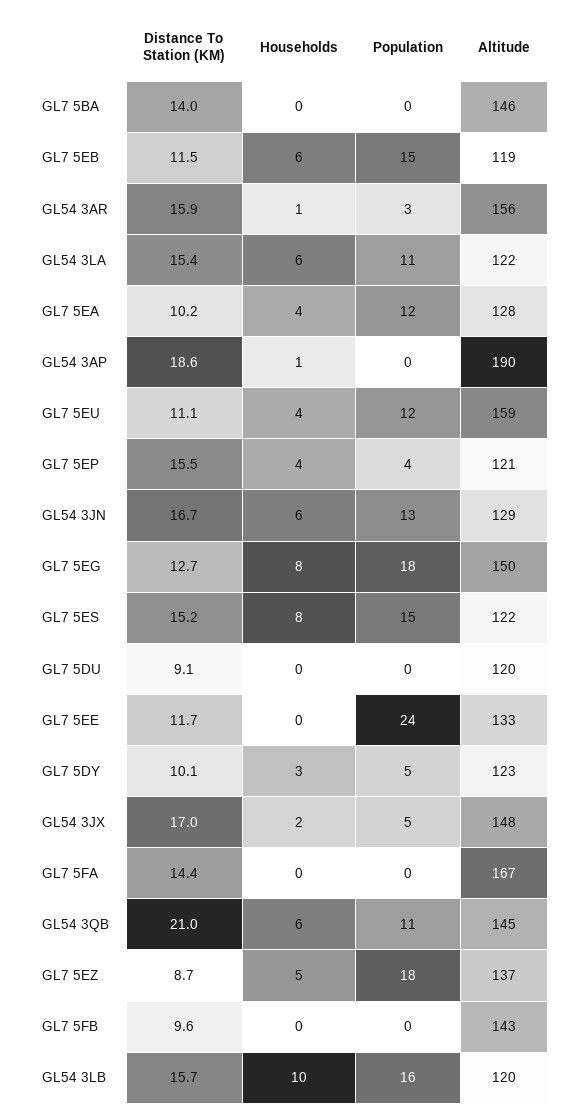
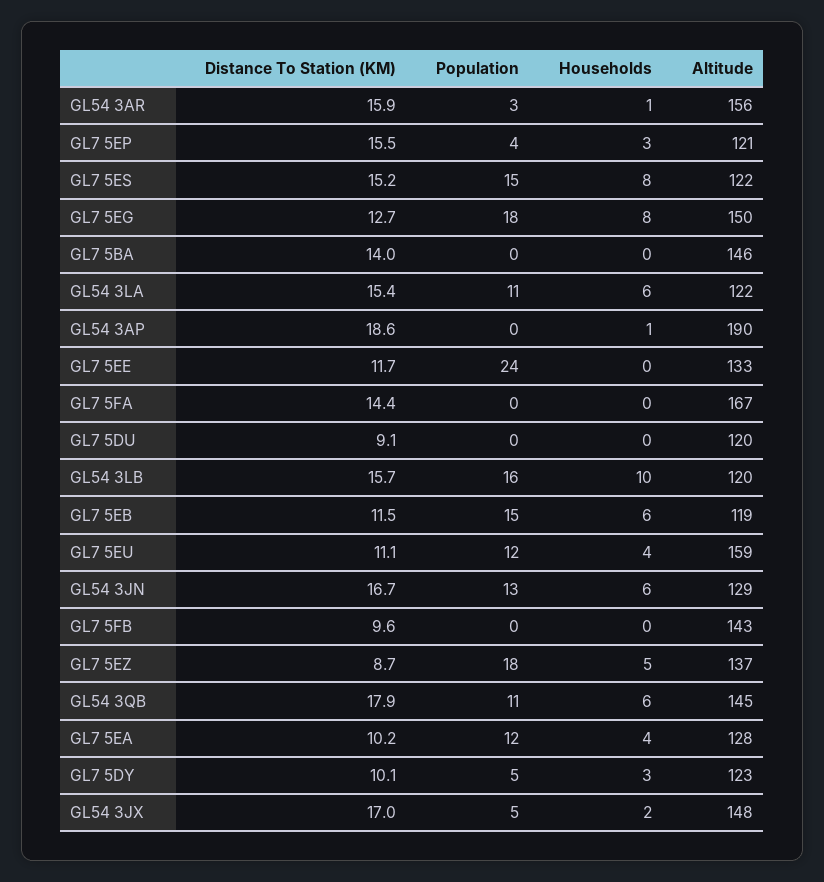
  {
    "Distance To Station (KM)": {
      "GL7 5BA": 14,
      "GL7 5EB": 11.5,
      "GL54 3AR": 15.9,
      "GL54 3LA": 15.4,
      "GL7 5EA": 10.2,
      "GL54 3AP": 18.6,
      "GL7 5EU": 11.1,
      "GL7 5EP": 15.5,
      "GL54 3JN": 16.7,
      "GL7 5EG": 12.7,
      "GL7 5ES": 15.2,
      "GL7 5DU": 9.1,
      "GL7 5EE": 11.7,
      "GL7 5DY": 10.1,
      "GL54 3JX": 17,
      "GL7 5FA": 14.4,
-     "GL54 3QB": 21,
+     "GL54 3QB": 17.9,
      "GL7 5EZ": 8.7,
      "GL7 5FB": 9.6,
      "GL54 3LB": 15.7
    },
    "Households": {
      "GL7 5BA": 0,
      "GL7 5EB": 6,
      "GL54 3AR": 1,
      "GL54 3LA": 6,
      "GL7 5EA": 4,
      "GL54 3AP": 1,
      "GL7 5EU": 4,
-     "GL7 5EP": 4,
+     "GL7 5EP": 3,
      "GL54 3JN": 6,
      "GL7 5EG": 8,
      "GL7 5ES": 8,
      "GL7 5DU": 0,
      "GL7 5EE": 0,
      "GL7 5DY": 3,
      "GL54 3JX": 2,
      "GL7 5FA": 0,
      "GL54 3QB": 6,
      "GL7 5EZ": 5,
      "GL7 5FB": 0,
      "GL54 3LB": 10
    },
    "Population": {
      "GL7 5BA": 0,
      "GL7 5EB": 15,
      "GL54 3AR": 3,
      "GL54 3LA": 11,
      "GL7 5EA": 12,
      "GL54 3AP": 0,
      "GL7 5EU": 12,
      "GL7 5EP": 4,
      "GL54 3JN": 13,
      "GL7 5EG": 18,
      "GL7 5ES": 15,
      "GL7 5DU": 0,
      "GL7 5EE": 24,
      "GL7 5DY": 5,
      "GL54 3JX": 5,
      "GL7 5FA": 0,
      "GL54 3QB": 11,
      "GL7 5EZ": 18,
      "GL7 5FB": 0,
      "GL54 3LB": 16
    },
    "Altitude": {
      "GL7 5BA": 146,
      "GL7 5EB": 119,
      "GL54 3AR": 156,
      "GL54 3LA": 122,
      "GL7 5EA": 128,
      "GL54 3AP": 190,
      "GL7 5EU": 159,
      "GL7 5EP": 121,
      "GL54 3JN": 129,
      "GL7 5EG": 150,
      "GL7 5ES": 122,
      "GL7 5DU": 120,
      "GL7 5EE": 133,
      "GL7 5DY": 123,
      "GL54 3JX": 148,
      "GL7 5FA": 167,
      "GL54 3QB": 145,
      "GL7 5EZ": 137,
      "GL7 5FB": 143,
      "GL54 3LB": 120
    }
  }

